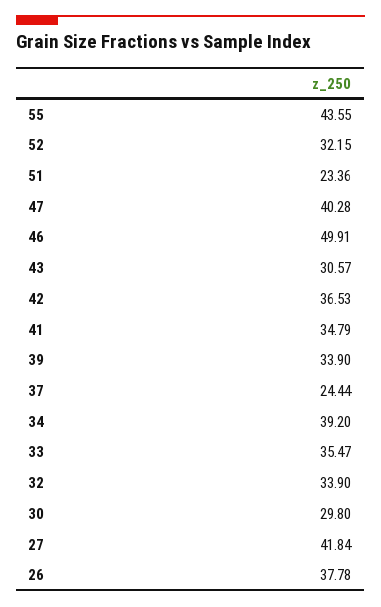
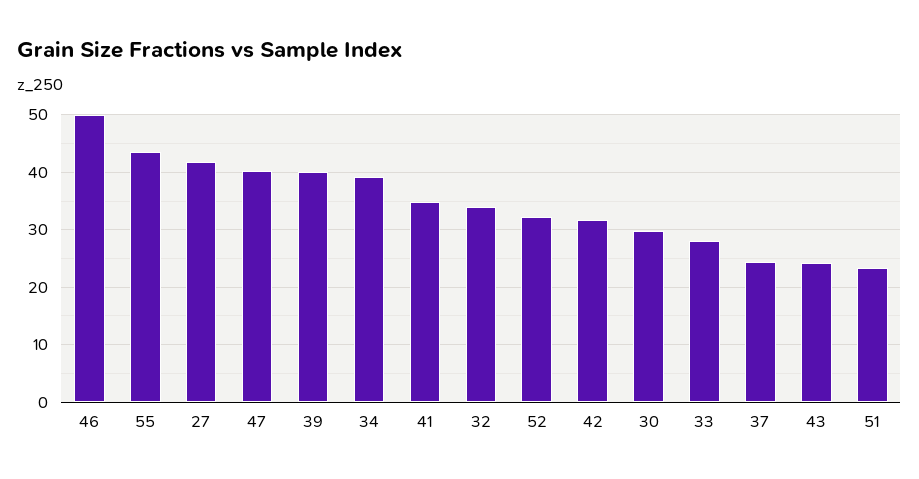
  {
    "55": 43.55,
    "52": 32.15,
    "51": 23.36,
    "47": 40.28,
    "46": 49.91,
-   "43": 30.57,
+   "43": 24,
-   "42": 36.53,
+   "42": 32,
    "41": 34.79,
-   "39": 33.9,
+   "39": 40,
    "37": 24.44,
    "34": 39.2,
-   "33": 35.47,
+   "33": 28,
    "32": 33.9,
    "30": 29.8,
-   "27": 41.84,
+   "27": 41.84
-   "26": 37.78
  }

